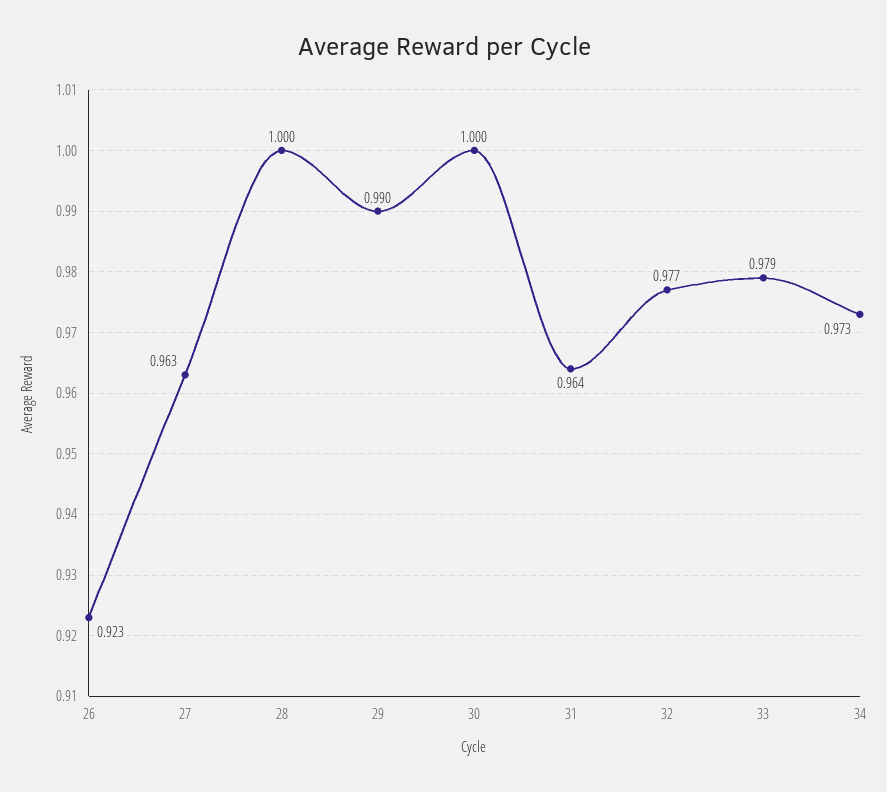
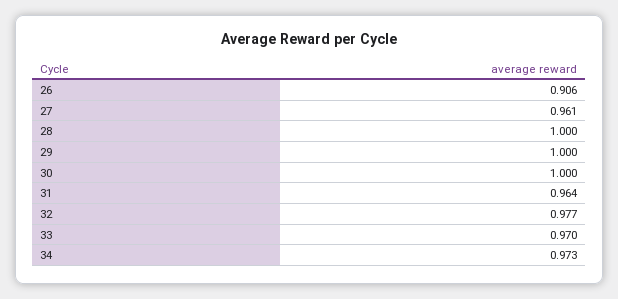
  {
-   "26": 0.923,
+   "26": 0.906,
-   "27": 0.963,
+   "27": 0.961,
    "28": 1,
-   "29": 0.99,
+   "29": 1,
    "30": 1,
    "31": 0.964,
    "32": 0.977,
-   "33": 0.979,
+   "33": 0.97,
    "34": 0.973
  }

